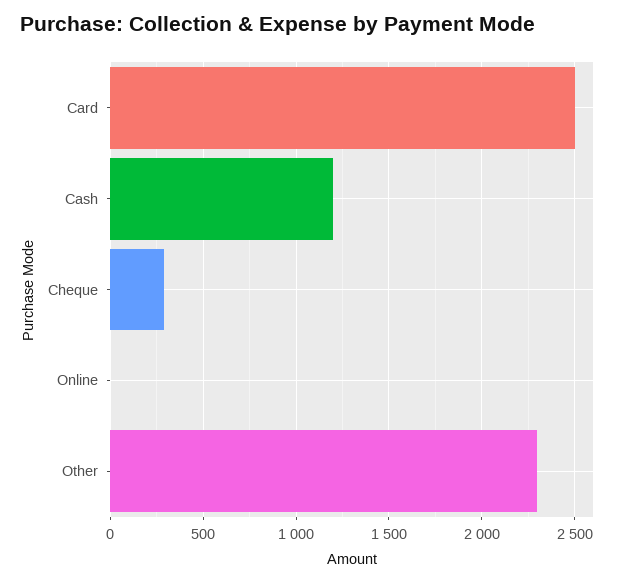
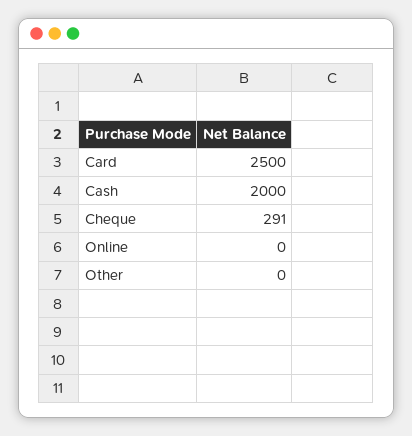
  {
    "Card": 2500,
-   "Cash": 1200,
+   "Cash": 2000,
    "Cheque": 291,
    "Online": 0,
-   "Other": 2300
+   "Other": 0
  }

